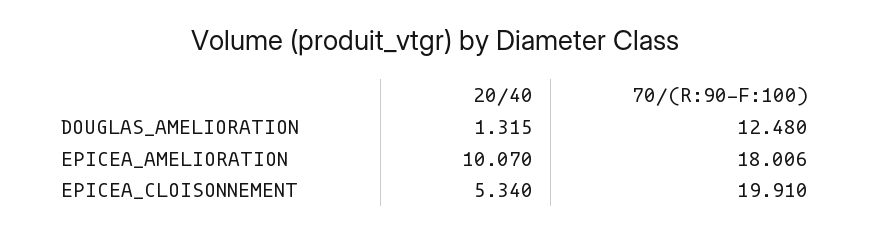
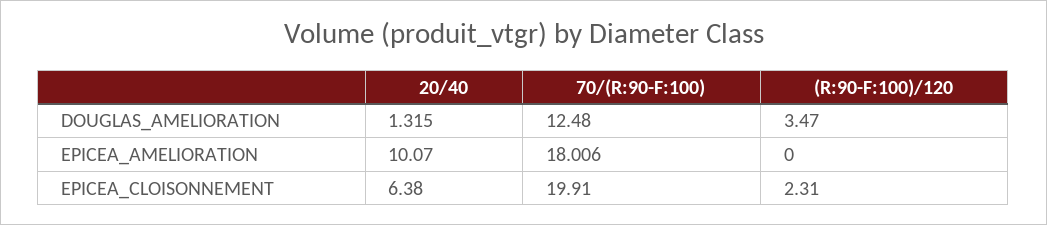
  {
    "20/40": {
      "DOUGLAS_AMELIORATION": 1.315,
      "EPICEA_AMELIORATION": 10.07,
-     "EPICEA_CLOISONNEMENT": 5.34
+     "EPICEA_CLOISONNEMENT": 6.38
    },
    "70/(R:90-F:100)": {
      "DOUGLAS_AMELIORATION": 12.48,
      "EPICEA_AMELIORATION": 18.006,
      "EPICEA_CLOISONNEMENT": 19.91
-   }
+   },
+   "(R:90-F:100)/120": {
+     "DOUGLAS_AMELIORATION": 3.47,
+     "EPICEA_AMELIORATION": 0,
+     "EPICEA_CLOISONNEMENT": 2.31
+   }
  }

